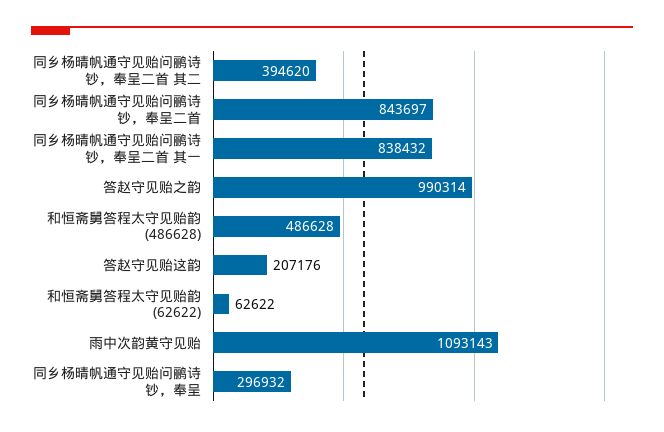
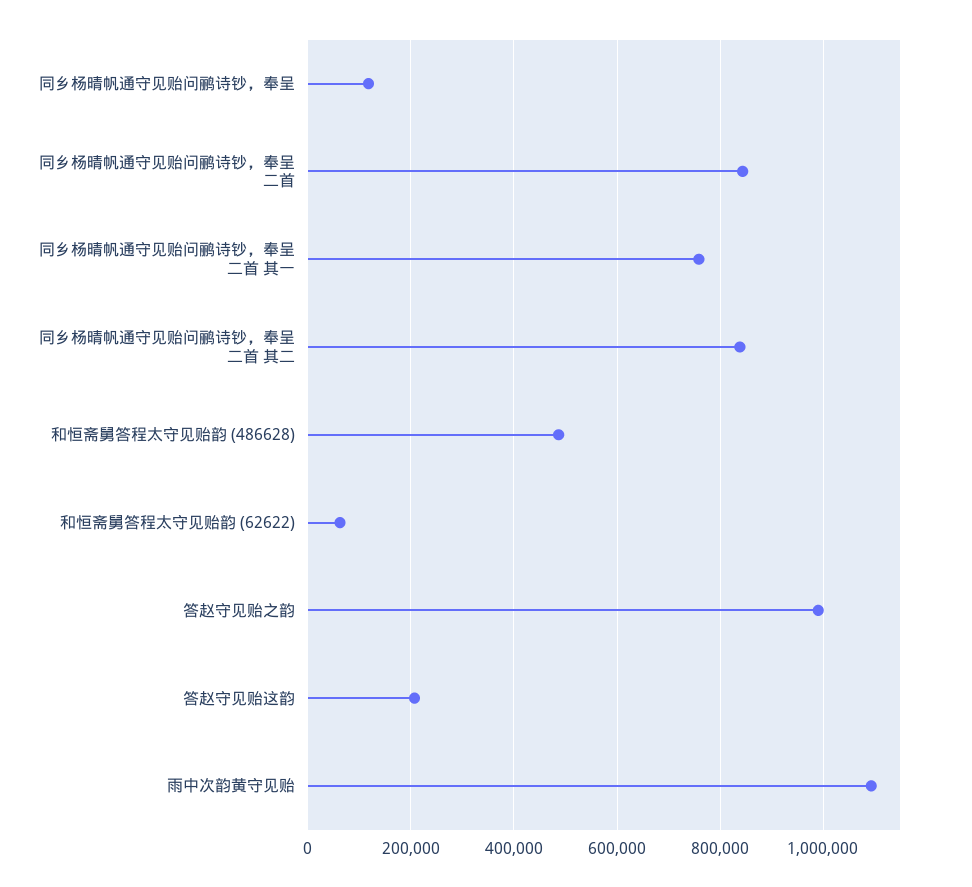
  {
-   "同乡杨晴帆通守见贻问鹂诗钞，奉呈二首 其二": 394620,
+   "同乡杨晴帆通守见贻问鹂诗钞，奉呈二首 其二": 840000,
    "同乡杨晴帆通守见贻问鹂诗钞，奉呈二首": 843697,
-   "同乡杨晴帆通守见贻问鹂诗钞，奉呈二首 其一": 838432,
+   "同乡杨晴帆通守见贻问鹂诗钞，奉呈二首 其一": 760000,
    "答赵守见贻之韵": 990314,
    "和恒斋舅答程太守见贻韵 (486628)": 486628,
    "答赵守见贻这韵": 207176,
    "和恒斋舅答程太守见贻韵 (62622)": 62622,
    "雨中次韵黄守见贻": 1093143,
-   "同乡杨晴帆通守见贻问鹂诗钞，奉呈": 296932
+   "同乡杨晴帆通守见贻问鹂诗钞，奉呈": 120000
  }

